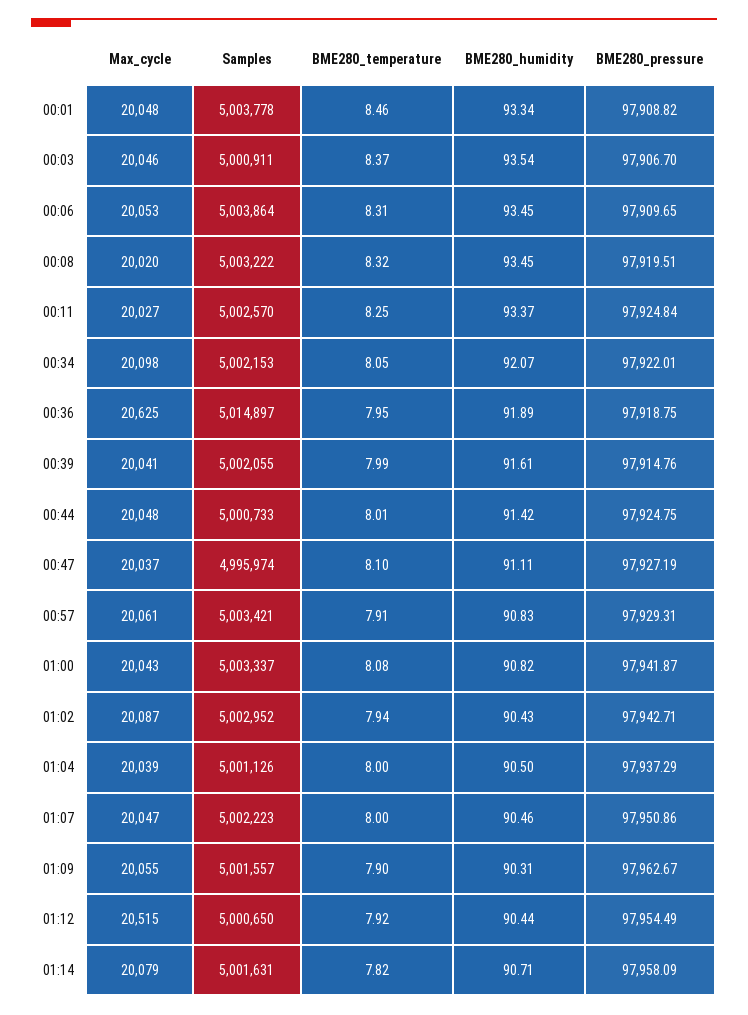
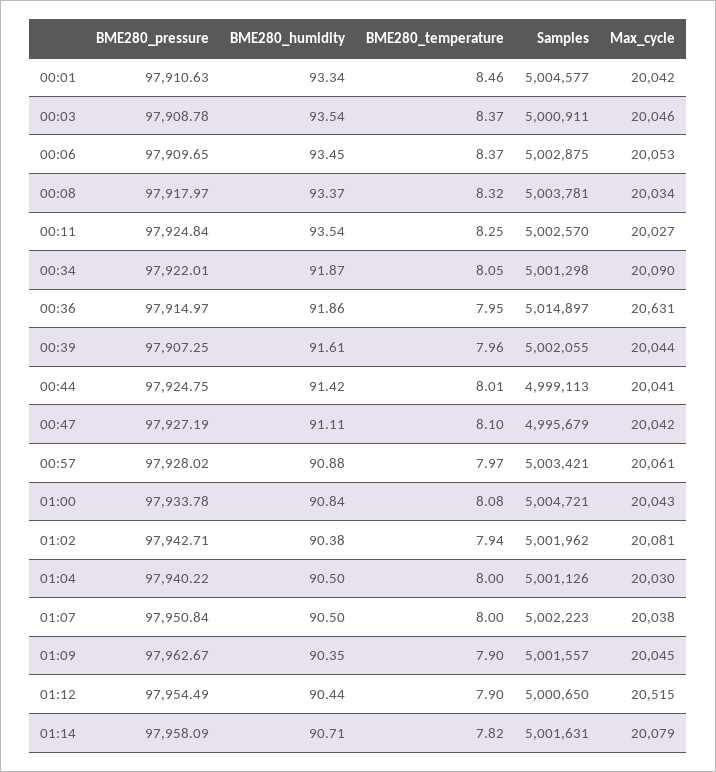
  {
    "Max_cycle": {
-     "00:01": 20048,
+     "00:01": 20042,
      "00:03": 20046,
      "00:06": 20053,
-     "00:08": 20020,
+     "00:08": 20034,
      "00:11": 20027,
-     "00:34": 20098,
+     "00:34": 20090,
-     "00:36": 20625,
+     "00:36": 20631,
-     "00:39": 20041,
+     "00:39": 20044,
-     "00:44": 20048,
+     "00:44": 20041,
-     "00:47": 20037,
+     "00:47": 20042,
      "00:57": 20061,
      "01:00": 20043,
-     "01:02": 20087,
+     "01:02": 20081,
-     "01:04": 20039,
+     "01:04": 20030,
-     "01:07": 20047,
+     "01:07": 20038,
-     "01:09": 20055,
+     "01:09": 20045,
      "01:12": 20515,
      "01:14": 20079
    },
    "Samples": {
-     "00:01": 5003778,
+     "00:01": 5004577,
      "00:03": 5000911,
-     "00:06": 5003864,
+     "00:06": 5002875,
-     "00:08": 5003222,
+     "00:08": 5003781,
      "00:11": 5002570,
-     "00:34": 5002153,
+     "00:34": 5001298,
      "00:36": 5014897,
      "00:39": 5002055,
-     "00:44": 5000733,
+     "00:44": 4999113,
-     "00:47": 4995974,
+     "00:47": 4995679,
      "00:57": 5003421,
-     "01:00": 5003337,
+     "01:00": 5004721,
-     "01:02": 5002952,
+     "01:02": 5001962,
      "01:04": 5001126,
      "01:07": 5002223,
      "01:09": 5001557,
      "01:12": 5000650,
      "01:14": 5001631
    },
    "BME280_temperature": {
      "00:01": 8.46,
      "00:03": 8.37,
-     "00:06": 8.31,
+     "00:06": 8.37,
      "00:08": 8.32,
      "00:11": 8.25,
      "00:34": 8.05,
      "00:36": 7.95,
-     "00:39": 7.99,
+     "00:39": 7.96,
      "00:44": 8.01,
      "00:47": 8.1,
-     "00:57": 7.91,
+     "00:57": 7.97,
      "01:00": 8.08,
      "01:02": 7.94,
      "01:04": 8,
      "01:07": 8,
      "01:09": 7.9,
-     "01:12": 7.92,
+     "01:12": 7.9,
      "01:14": 7.82
    },
    "BME280_humidity": {
      "00:01": 93.34,
      "00:03": 93.54,
      "00:06": 93.45,
-     "00:08": 93.45,
+     "00:08": 93.37,
-     "00:11": 93.37,
+     "00:11": 93.54,
-     "00:34": 92.07,
+     "00:34": 91.87,
-     "00:36": 91.89,
+     "00:36": 91.86,
      "00:39": 91.61,
      "00:44": 91.42,
      "00:47": 91.11,
-     "00:57": 90.83,
+     "00:57": 90.88,
-     "01:00": 90.82,
+     "01:00": 90.84,
-     "01:02": 90.43,
+     "01:02": 90.38,
      "01:04": 90.5,
-     "01:07": 90.46,
+     "01:07": 90.5,
-     "01:09": 90.31,
+     "01:09": 90.35,
      "01:12": 90.44,
      "01:14": 90.71
    },
    "BME280_pressure": {
-     "00:01": 97908.82,
+     "00:01": 97910.63,
-     "00:03": 97906.7,
+     "00:03": 97908.78,
      "00:06": 97909.65,
-     "00:08": 97919.51,
+     "00:08": 97917.97,
      "00:11": 97924.84,
      "00:34": 97922.01,
-     "00:36": 97918.75,
+     "00:36": 97914.97,
-     "00:39": 97914.76,
+     "00:39": 97907.25,
      "00:44": 97924.75,
      "00:47": 97927.19,
-     "00:57": 97929.31,
+     "00:57": 97928.02,
-     "01:00": 97941.87,
+     "01:00": 97933.78,
      "01:02": 97942.71,
-     "01:04": 97937.29,
+     "01:04": 97940.22,
-     "01:07": 97950.86,
+     "01:07": 97950.84,
      "01:09": 97962.67,
      "01:12": 97954.49,
      "01:14": 97958.09
    }
  }

